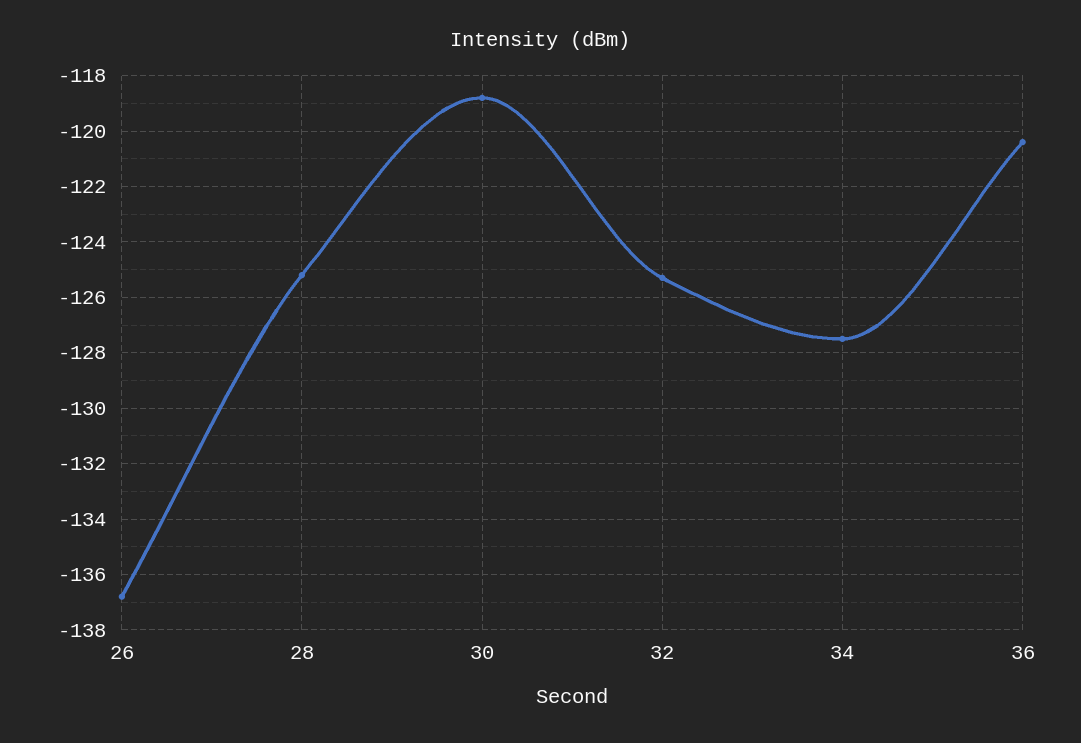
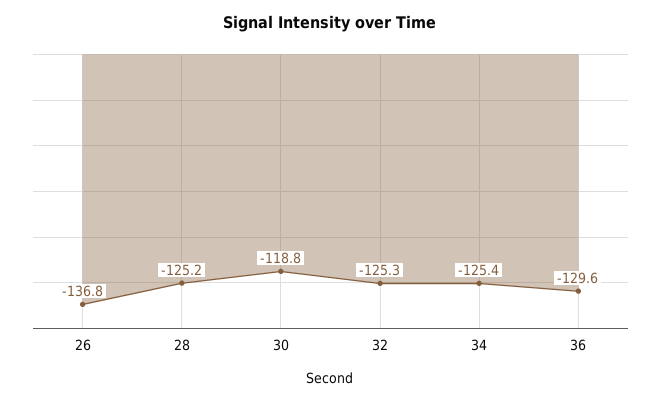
  {
    "26": -136.8,
    "28": -125.2,
    "30": -118.8,
    "32": -125.3,
-   "34": -127.5,
+   "34": -125.4,
-   "36": -120.5
+   "36": -129.6
  }

